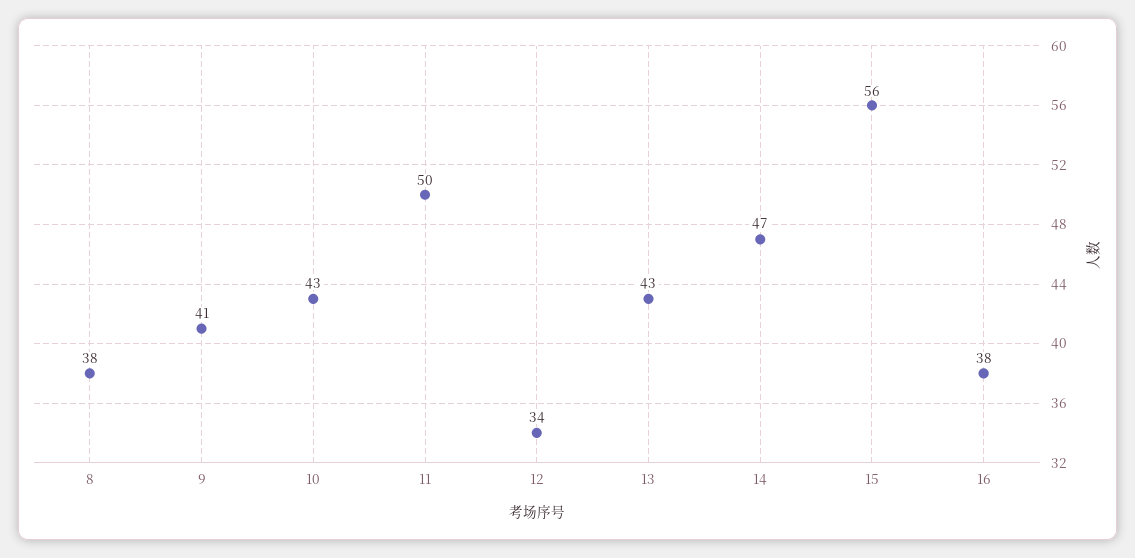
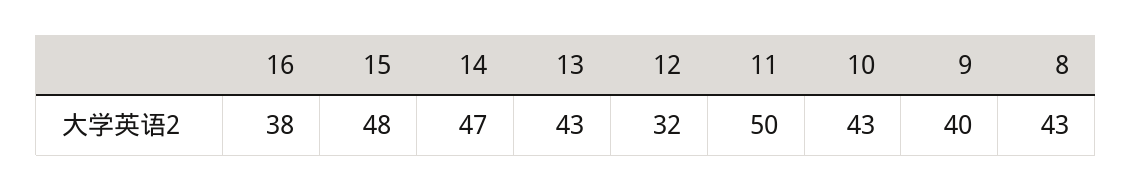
  {
-   "8": 38,
+   "8": 43,
-   "9": 41,
+   "9": 40,
    "10": 43,
    "11": 50,
-   "12": 34,
+   "12": 32,
    "13": 43,
    "14": 47,
-   "15": 56,
+   "15": 48,
    "16": 38
  }

